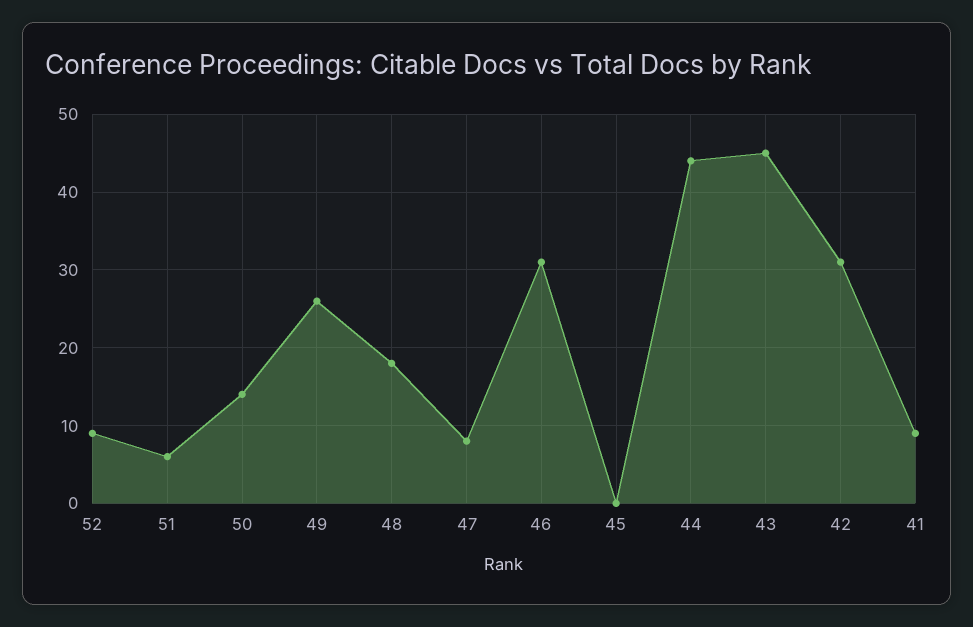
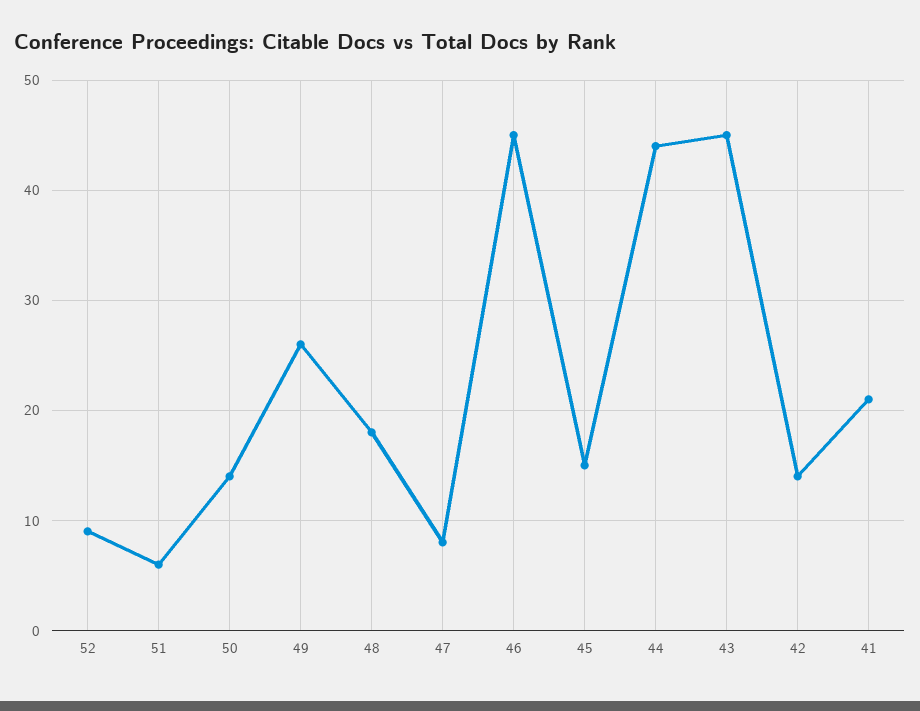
  {
    "52": 9,
    "51": 6,
    "50": 14,
    "49": 26,
    "48": 18,
    "47": 8,
-   "46": 31,
+   "46": 45,
-   "45": 0,
+   "45": 15,
    "44": 44,
    "43": 45,
-   "42": 31,
+   "42": 14,
-   "41": 9
+   "41": 21
  }

